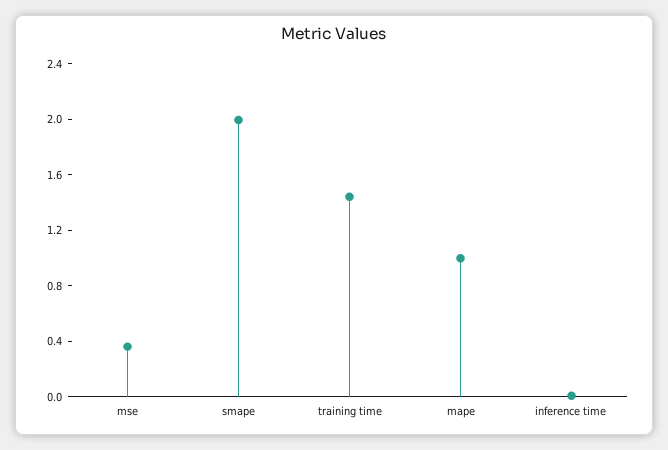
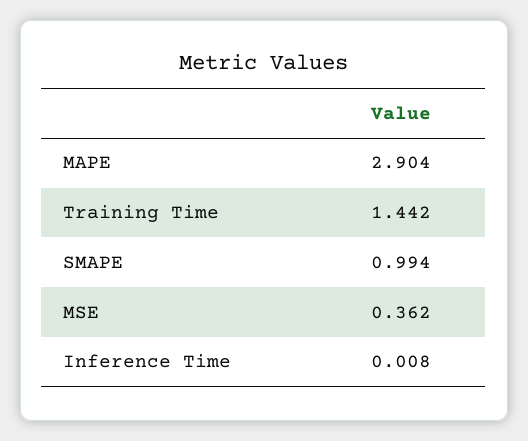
  {
    "mse": 0.362,
-   "smape": 2,
+   "smape": 0.994,
    "training time": 1.442,
-   "mape": 1,
+   "mape": 2.904,
    "inference time": 0.008
  }

